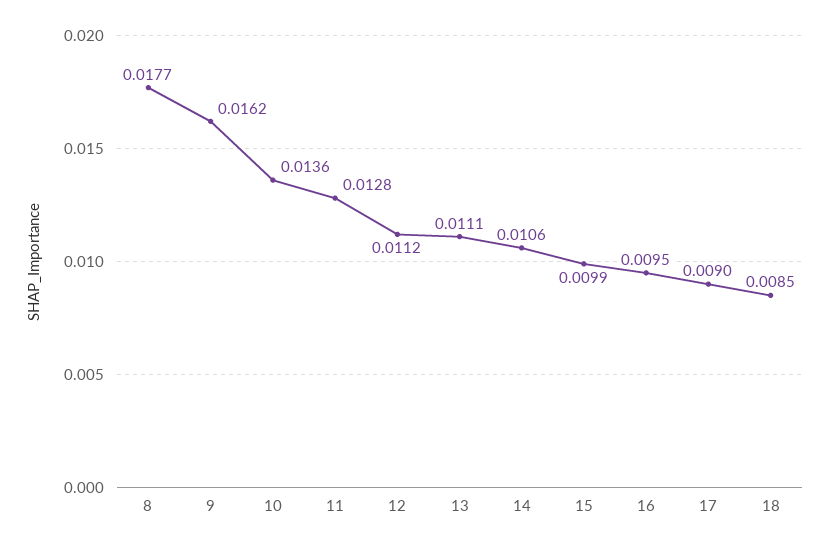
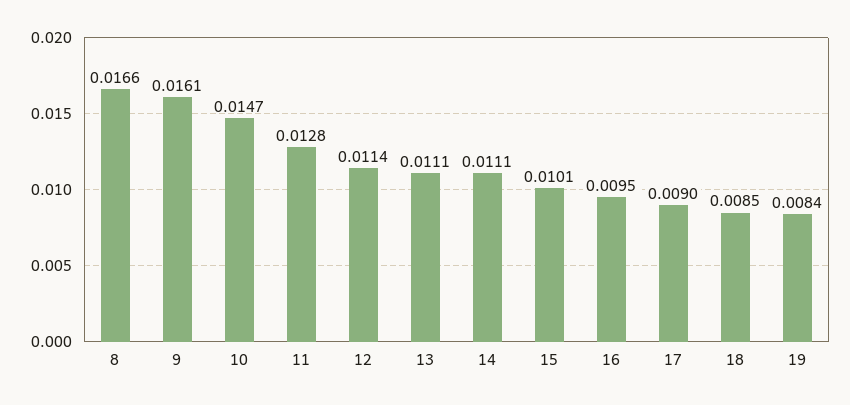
  {
-   "8": 0.0177,
+   "8": 0.0166,
-   "9": 0.0162,
+   "9": 0.0161,
-   "10": 0.0136,
+   "10": 0.0147,
    "11": 0.0128,
-   "12": 0.0112,
+   "12": 0.0114,
    "13": 0.0111,
-   "14": 0.0106,
+   "14": 0.0111,
-   "15": 0.0099,
+   "15": 0.0101,
    "16": 0.0095,
    "17": 0.009,
-   "18": 0.0085
+   "18": 0.0085,
+   "19": 0.0084
  }

